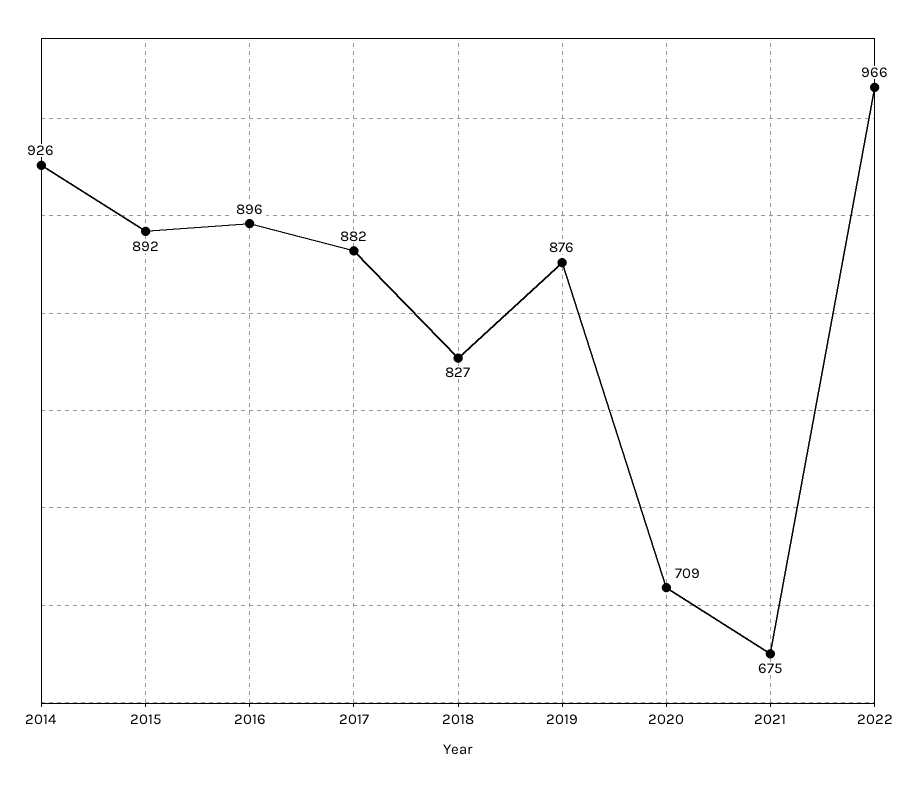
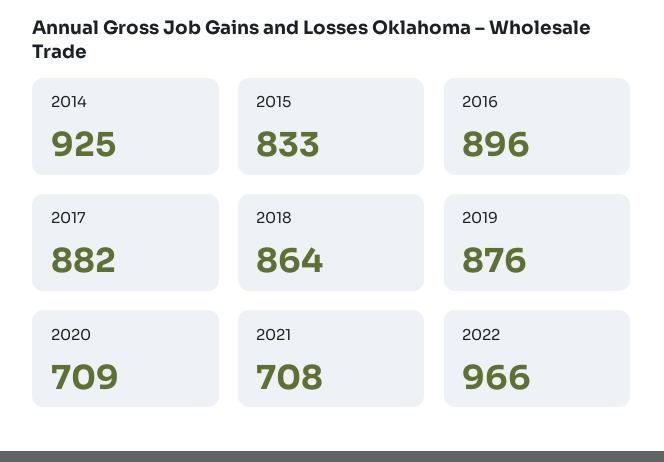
  {
-   "2014": 926,
+   "2014": 925,
-   "2015": 892,
+   "2015": 833,
    "2016": 896,
    "2017": 882,
-   "2018": 827,
+   "2018": 864,
    "2019": 876,
    "2020": 709,
-   "2021": 675,
+   "2021": 708,
    "2022": 966
  }

